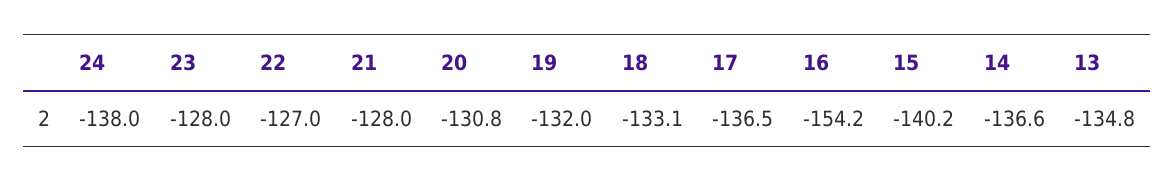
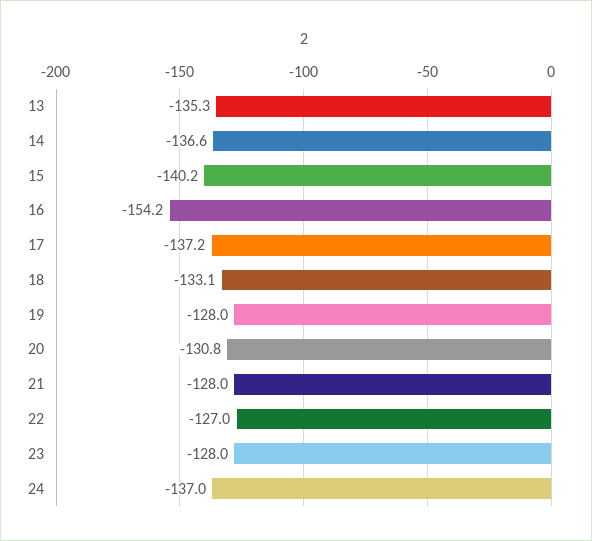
  {
-   "24": -138,
+   "24": -137,
    "23": -128,
    "22": -127,
    "21": -128,
    "20": -130.8,
-   "19": -132,
+   "19": -128,
    "18": -133.1,
-   "17": -136.5,
+   "17": -137.2,
    "16": -154.2,
    "15": -140.2,
    "14": -136.6,
-   "13": -134.8
+   "13": -135.3
  }

